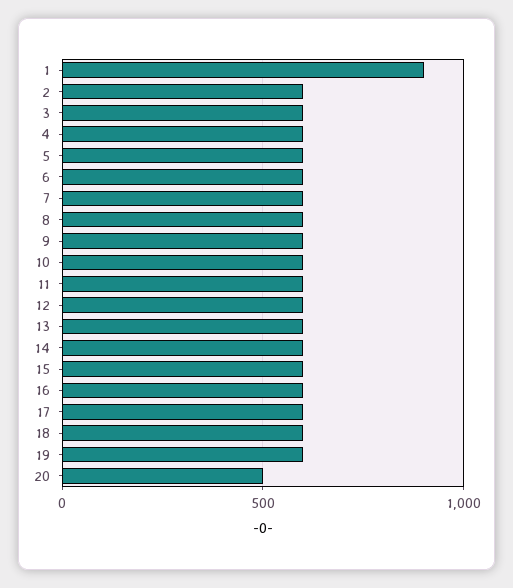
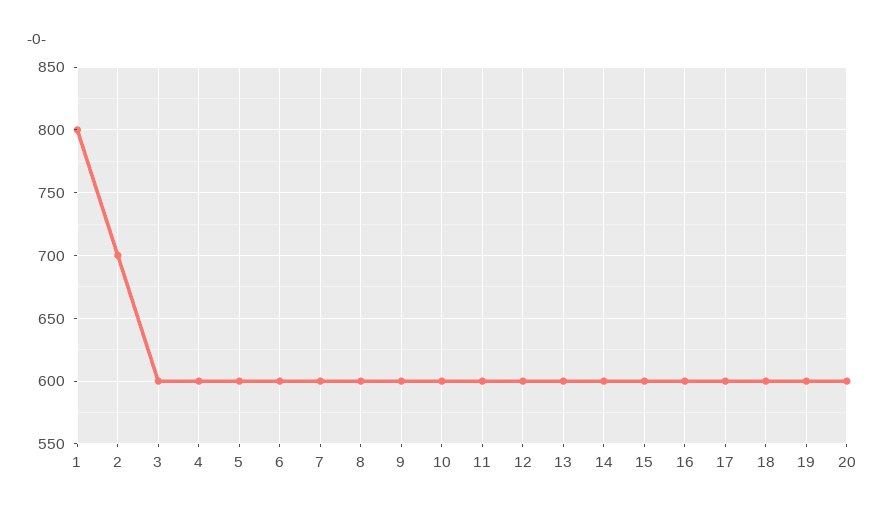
  {
-   "1": 900,
+   "1": 800,
-   "2": 600,
+   "2": 700,
    "3": 600,
    "4": 600,
    "5": 600,
    "6": 600,
    "7": 600,
    "8": 600,
    "9": 600,
    "10": 600,
    "11": 600,
    "12": 600,
    "13": 600,
    "14": 600,
    "15": 600,
    "16": 600,
    "17": 600,
    "18": 600,
    "19": 600,
-   "20": 500
+   "20": 600
  }

